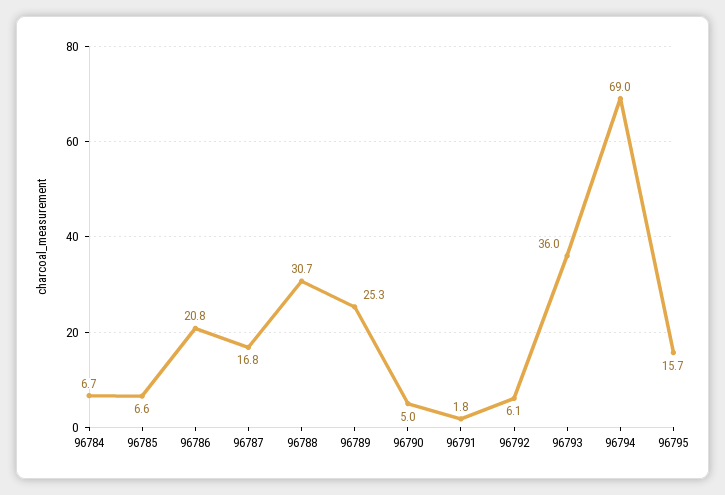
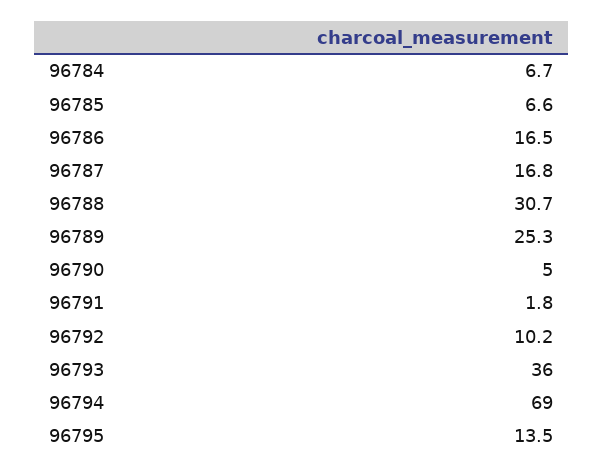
  {
    "96784": 6.7,
    "96785": 6.6,
-   "96786": 20.8,
+   "96786": 16.5,
    "96787": 16.8,
    "96788": 30.7,
    "96789": 25.3,
    "96790": 5,
    "96791": 1.8,
-   "96792": 6.1,
+   "96792": 10.2,
    "96793": 36,
    "96794": 69,
-   "96795": 15.7
+   "96795": 13.5
  }

